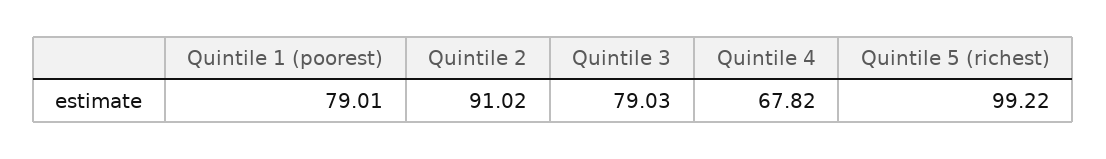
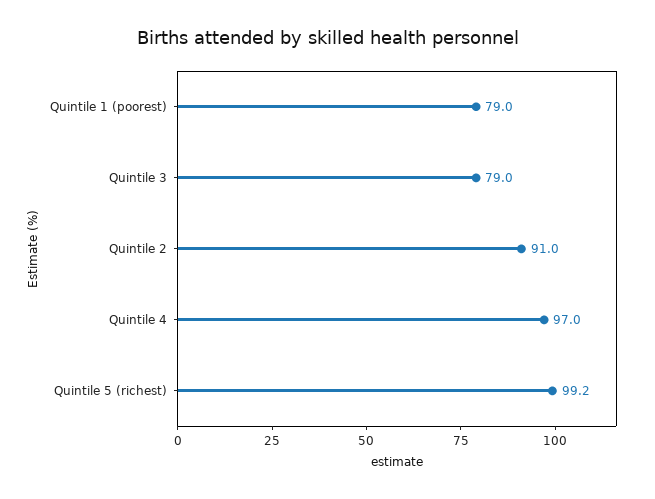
  {
    "Quintile 1 (poorest)": 79.01,
    "Quintile 2": 91.02,
    "Quintile 3": 79.03,
-   "Quintile 4": 67.82,
+   "Quintile 4": 97,
    "Quintile 5 (richest)": 99.22
  }

